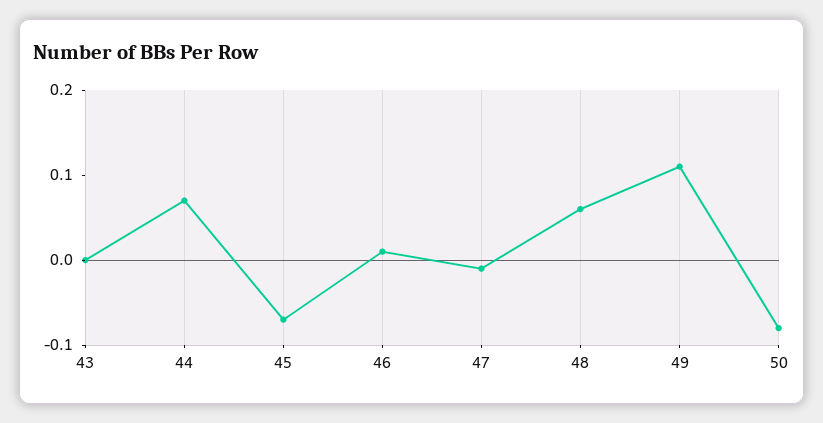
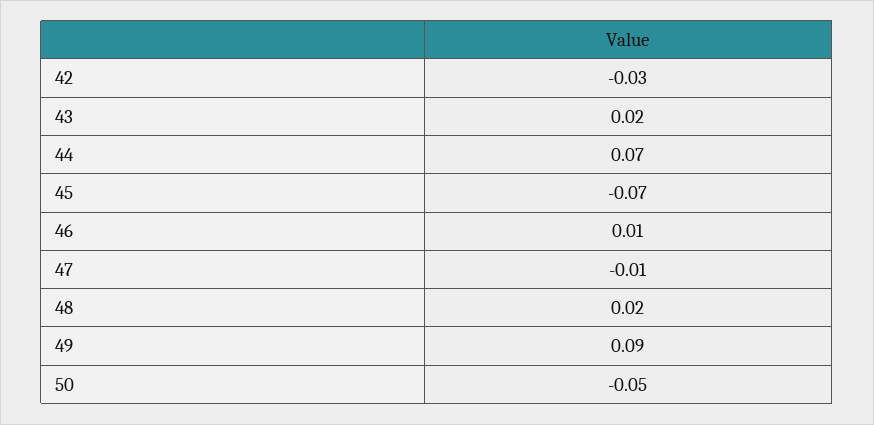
  {
-   "43": 0,
+   "43": 0.02,
    "44": 0.07,
    "45": -0.07,
    "46": 0.01,
    "47": -0.01,
-   "48": 0.06,
+   "48": 0.02,
-   "49": 0.11,
+   "49": 0.09,
-   "50": -0.08
+   "50": -0.05,
+   "42": -0.03
  }

